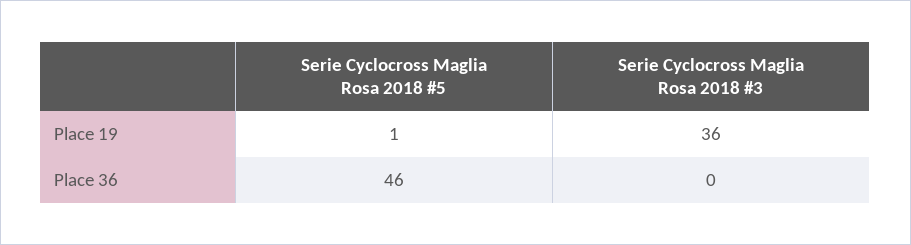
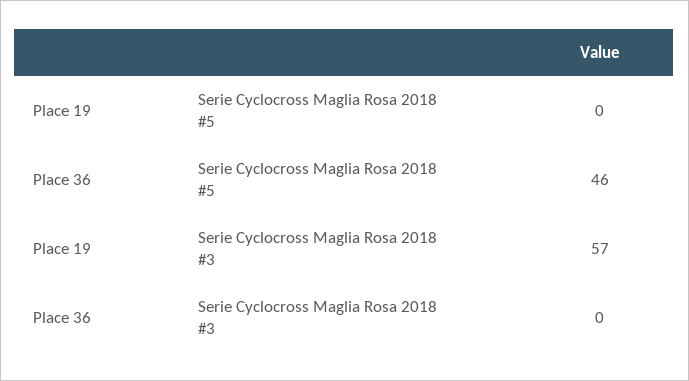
  {
    "Serie Cyclocross Maglia Rosa 2018 #5": {
-     "Place 19": 1,
+     "Place 19": 0,
      "Place 36": 46
    },
    "Serie Cyclocross Maglia Rosa 2018 #3": {
-     "Place 19": 36,
+     "Place 19": 57,
      "Place 36": 0
    }
  }

